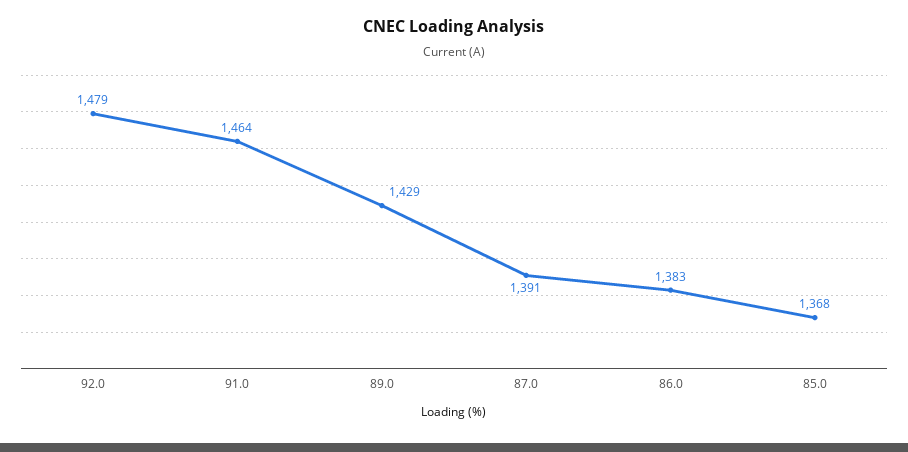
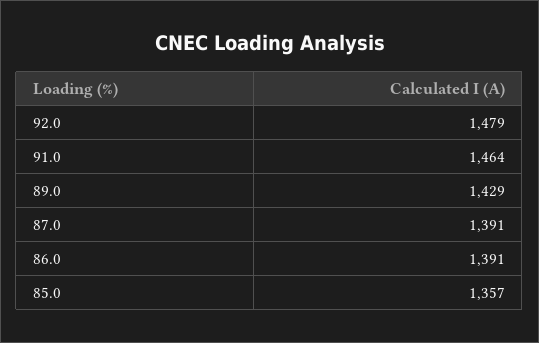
  {
    "92.0": 1479,
    "91.0": 1464,
    "89.0": 1429,
    "87.0": 1391,
-   "86.0": 1383,
+   "86.0": 1391,
-   "85.0": 1368
+   "85.0": 1357
  }

